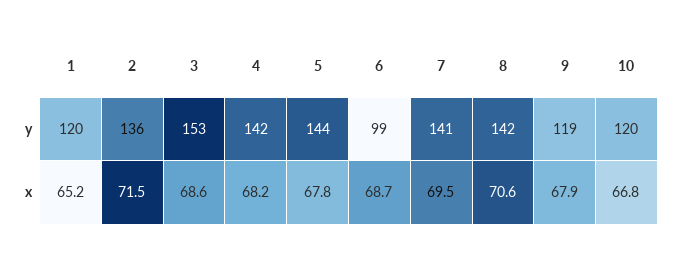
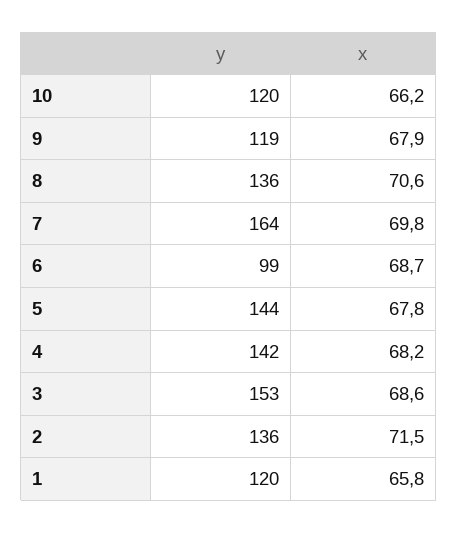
  {
    "1": {
      "y": 120,
-     "x": 65.2
+     "x": 65.8
    },
    "2": {
      "y": 136,
      "x": 71.5
    },
    "3": {
      "y": 153,
      "x": 68.6
    },
    "4": {
      "y": 142,
      "x": 68.2
    },
    "5": {
      "y": 144,
      "x": 67.8
    },
    "6": {
      "y": 99,
      "x": 68.7
    },
    "7": {
-     "y": 141,
+     "y": 164,
-     "x": 69.5
+     "x": 69.8
    },
    "8": {
-     "y": 142,
+     "y": 136,
      "x": 70.6
    },
    "9": {
      "y": 119,
      "x": 67.9
    },
    "10": {
      "y": 120,
-     "x": 66.8
+     "x": 66.2
    }
  }

